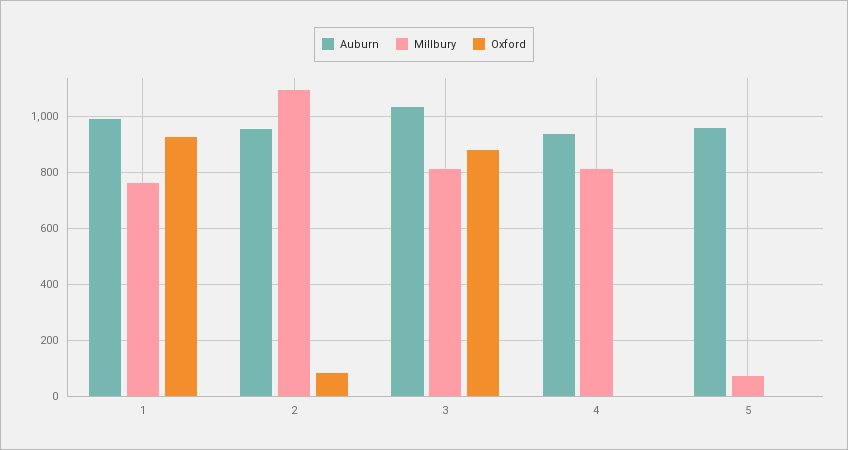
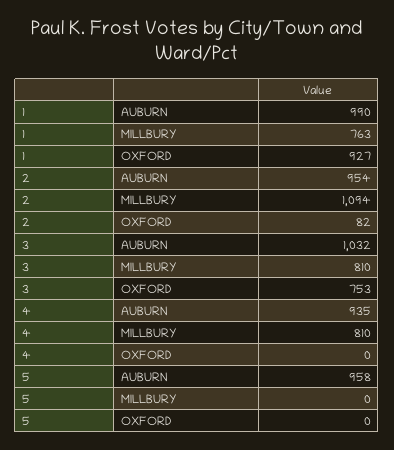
  {
    "Auburn": {
      "1": 990,
      "2": 954,
      "3": 1032,
      "4": 935,
      "5": 958
    },
    "Millbury": {
      "1": 763,
      "2": 1094,
      "3": 810,
      "4": 810,
-     "5": 75
+     "5": 0
    },
    "Oxford": {
      "1": 927,
      "2": 82,
-     "3": 875,
+     "3": 753,
      "4": 0,
      "5": 0
    }
  }

